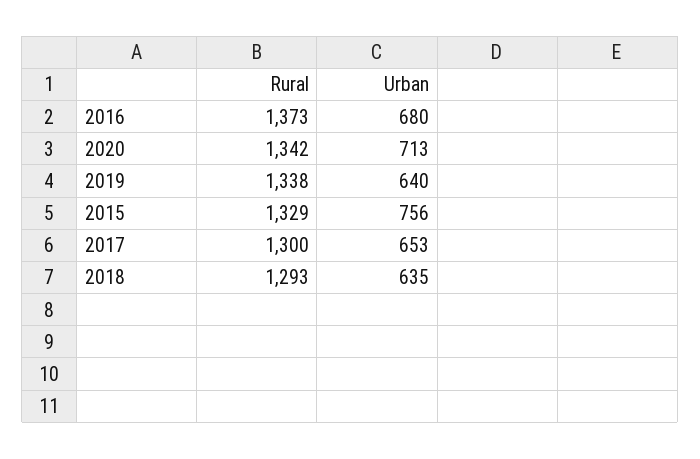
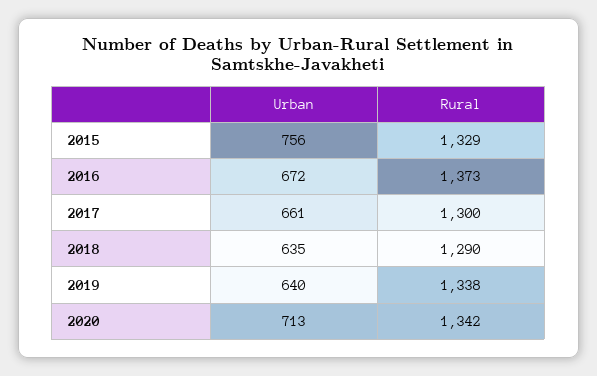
  {
    "Rural": {
      "2016": 1373,
      "2020": 1342,
      "2019": 1338,
      "2015": 1329,
      "2017": 1300,
-     "2018": 1293
+     "2018": 1290
    },
    "Urban": {
-     "2016": 680,
+     "2016": 672,
      "2020": 713,
      "2019": 640,
      "2015": 756,
-     "2017": 653,
+     "2017": 661,
      "2018": 635
    }
  }

